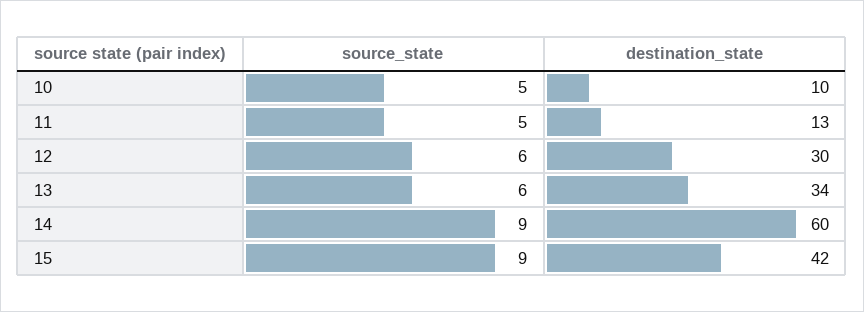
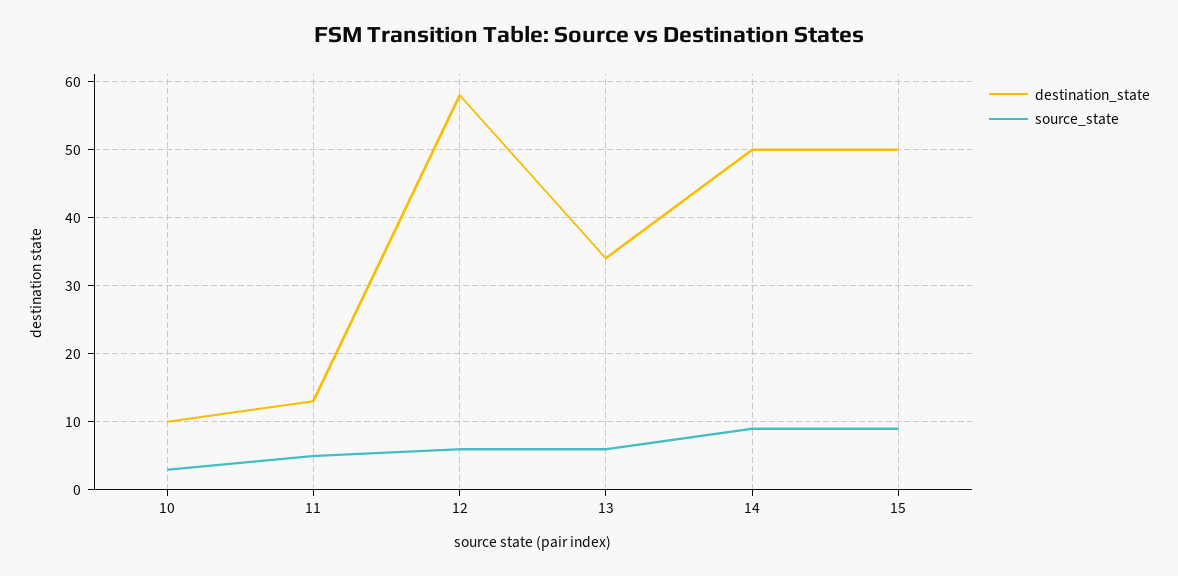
  {
    "source_state": {
-     "10": 5,
+     "10": 3,
      "11": 5,
      "12": 6,
      "13": 6,
      "14": 9,
      "15": 9
    },
    "destination_state": {
      "10": 10,
      "11": 13,
-     "12": 30,
+     "12": 58,
      "13": 34,
-     "14": 60,
+     "14": 50,
-     "15": 42
+     "15": 50
    }
  }

